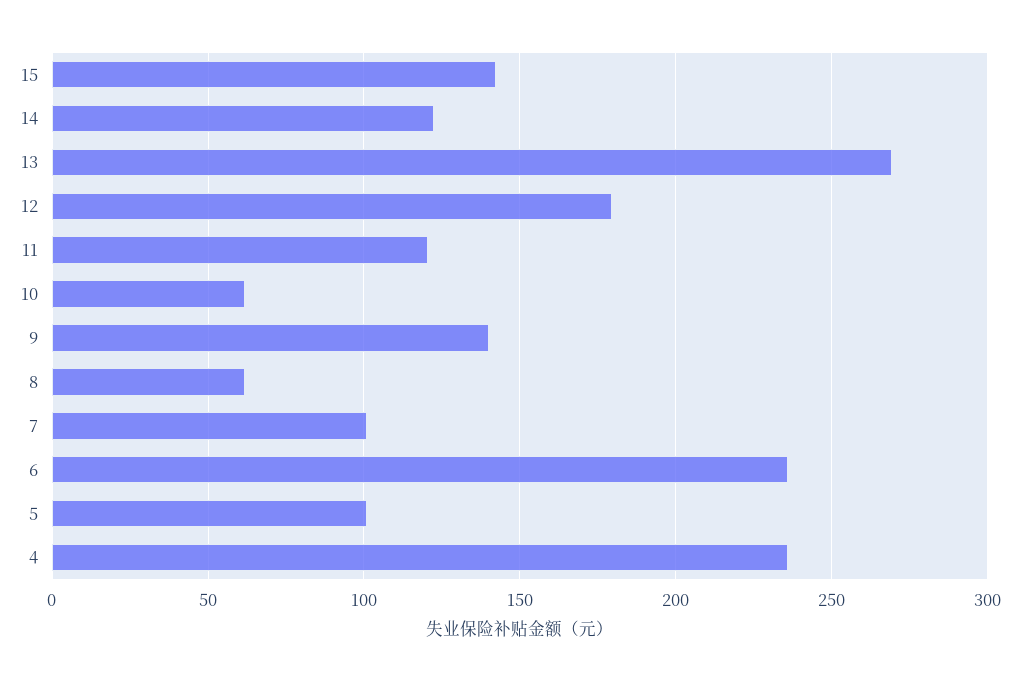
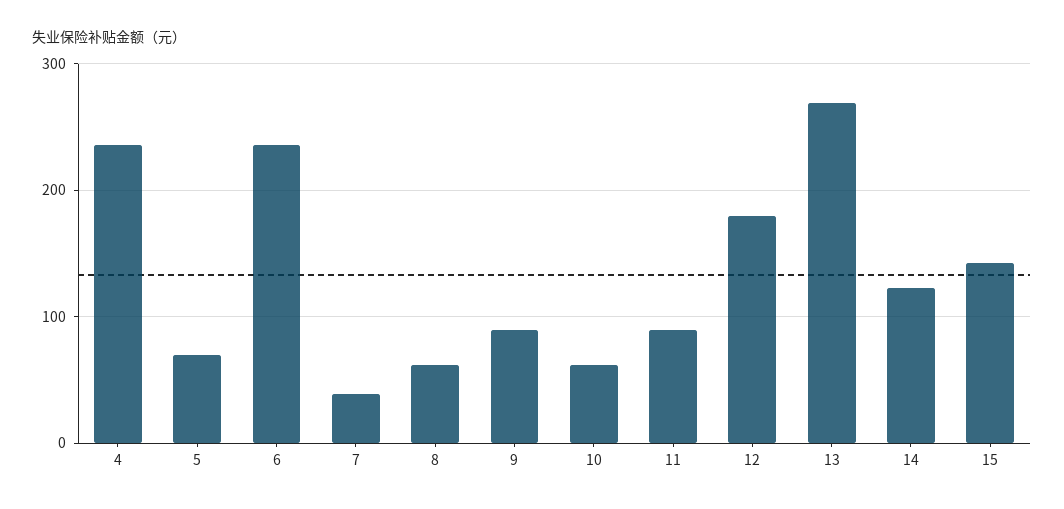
  {
    "15": 140,
    "14": 120,
    "13": 270,
    "12": 180,
-   "11": 120,
+   "11": 90,
    "10": 60,
-   "9": 140,
+   "9": 90,
    "8": 60,
-   "7": 100,
+   "7": 40,
    "6": 235,
-   "5": 100,
+   "5": 70,
    "4": 235
  }

